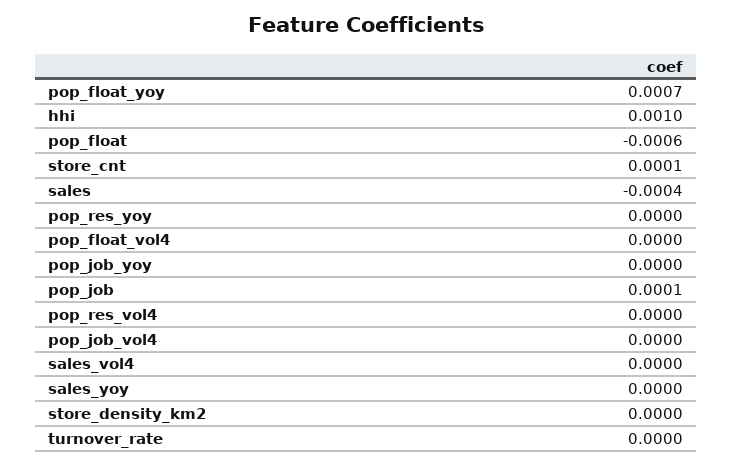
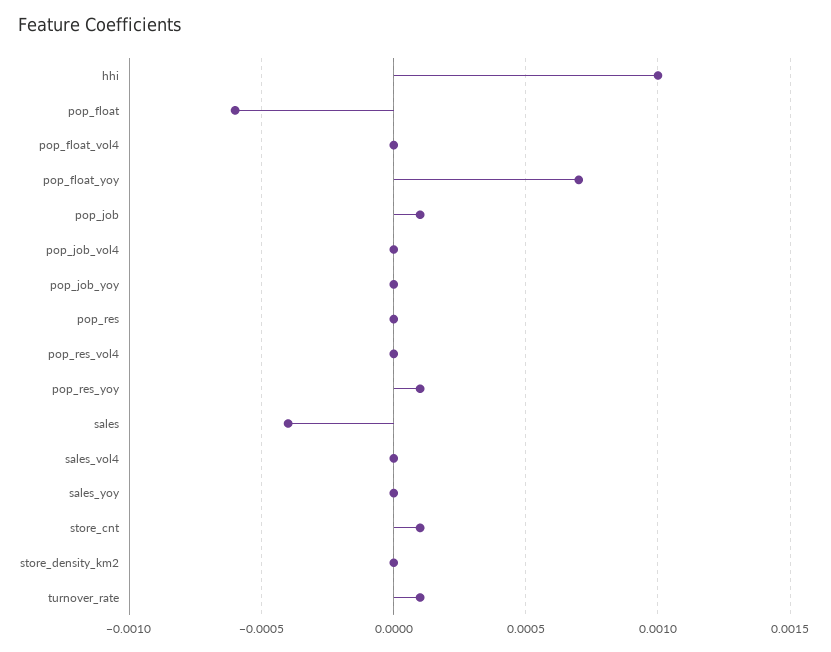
  {
    "pop_float_yoy": 0.0007,
    "hhi": 0.001,
    "pop_float": -0.0006,
    "store_cnt": 0.0001,
    "sales": -0.0004,
-   "pop_res_yoy": 0,
+   "pop_res_yoy": 0.0001,
    "pop_float_vol4": 0,
    "pop_job_yoy": 0,
    "pop_job": 0.0001,
    "pop_res_vol4": 0,
    "pop_job_vol4": 0,
    "sales_vol4": 0,
    "sales_yoy": 0,
    "store_density_km2": 0,
-   "turnover_rate": 0
+   "turnover_rate": 0.0001,
+   "pop_res": 0
  }

